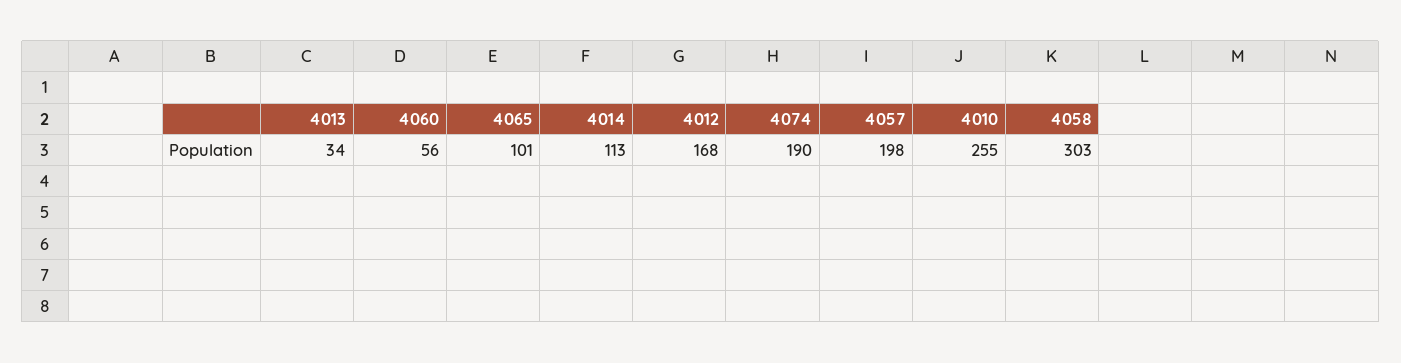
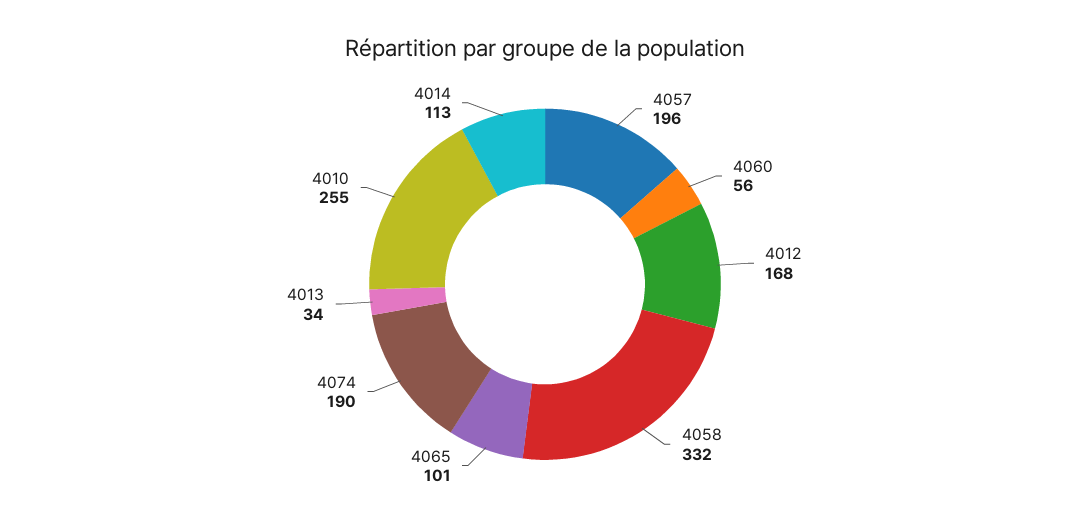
  {
    "4013": 34,
    "4060": 56,
    "4065": 101,
    "4014": 113,
    "4012": 168,
    "4074": 190,
-   "4057": 198,
+   "4057": 196,
    "4010": 255,
-   "4058": 303
+   "4058": 332
  }

